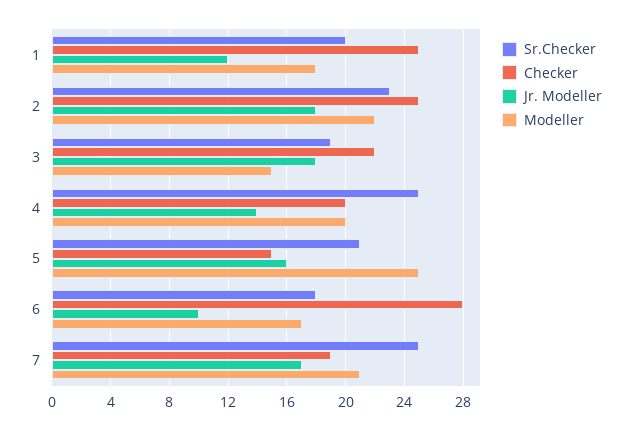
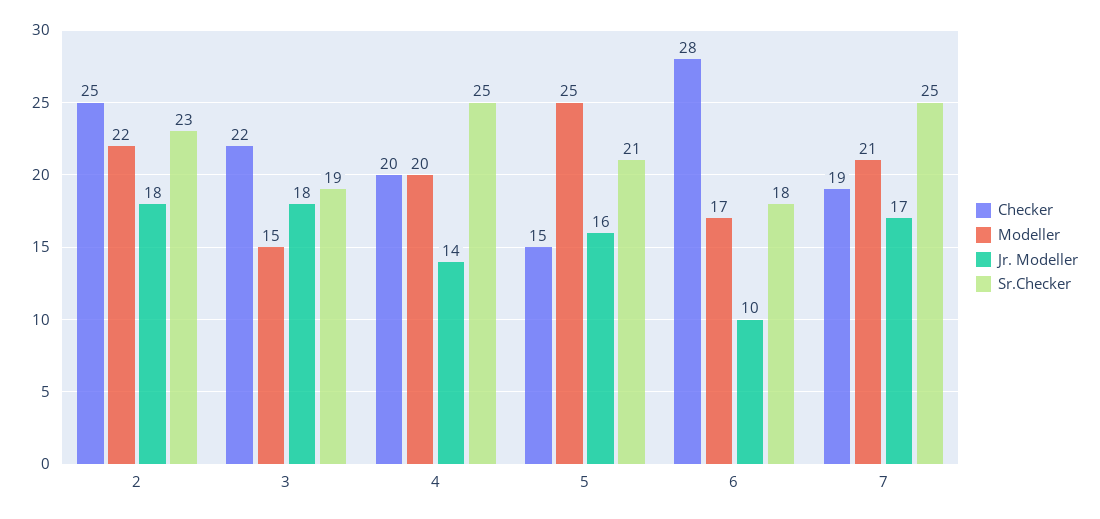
  {
    "Sr.Checker": {
-     "1": 20,
      "2": 23,
      "3": 19,
      "4": 25,
      "5": 21,
      "6": 18,
      "7": 25
    },
    "Checker": {
-     "1": 25,
      "2": 25,
      "3": 22,
      "4": 20,
      "5": 15,
      "6": 28,
      "7": 19
    },
    "Jr. Modeller": {
-     "1": 12,
      "2": 18,
      "3": 18,
      "4": 14,
      "5": 16,
      "6": 10,
      "7": 17
    },
    "Modeller": {
-     "1": 18,
      "2": 22,
      "3": 15,
      "4": 20,
      "5": 25,
      "6": 17,
      "7": 21
    }
  }

